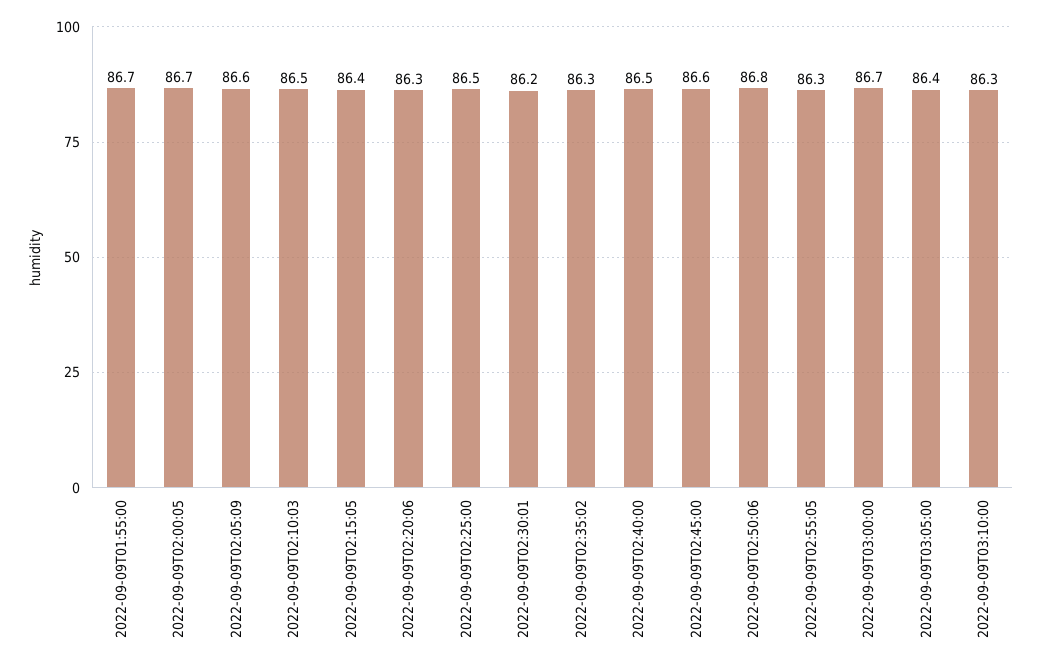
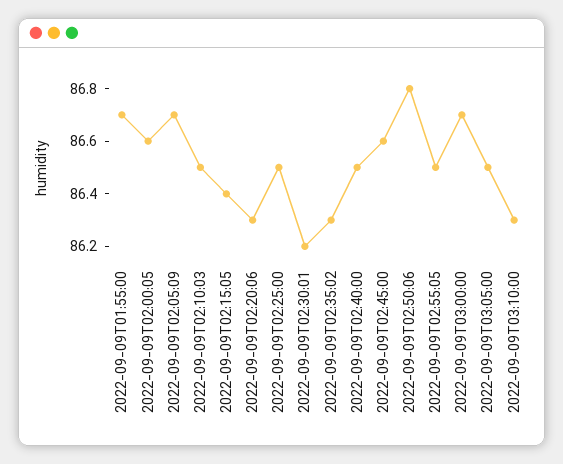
  {
    "2022-09-09T01:55:00": 86.7,
-   "2022-09-09T02:00:05": 86.7,
+   "2022-09-09T02:00:05": 86.6,
-   "2022-09-09T02:05:09": 86.6,
+   "2022-09-09T02:05:09": 86.7,
    "2022-09-09T02:10:03": 86.5,
    "2022-09-09T02:15:05": 86.4,
    "2022-09-09T02:20:06": 86.3,
    "2022-09-09T02:25:00": 86.5,
    "2022-09-09T02:30:01": 86.2,
    "2022-09-09T02:35:02": 86.3,
    "2022-09-09T02:40:00": 86.5,
    "2022-09-09T02:45:00": 86.6,
    "2022-09-09T02:50:06": 86.8,
-   "2022-09-09T02:55:05": 86.3,
+   "2022-09-09T02:55:05": 86.5,
    "2022-09-09T03:00:00": 86.7,
-   "2022-09-09T03:05:00": 86.4,
+   "2022-09-09T03:05:00": 86.5,
    "2022-09-09T03:10:00": 86.3
  }

